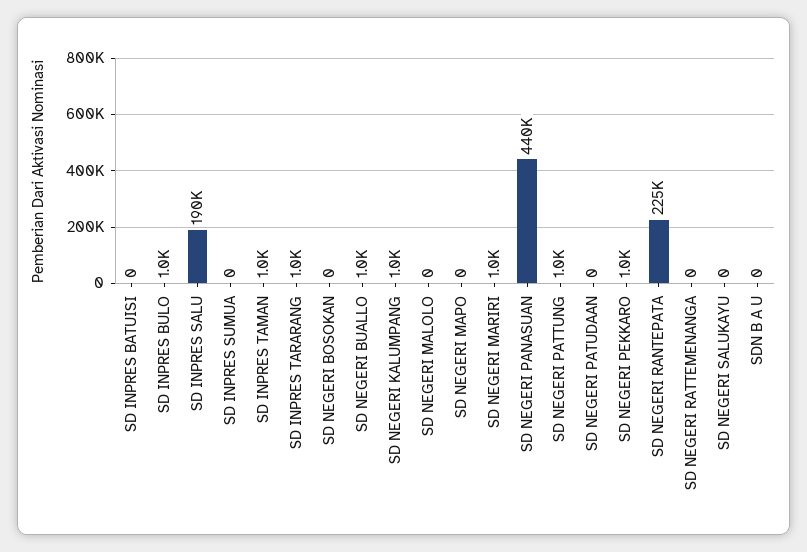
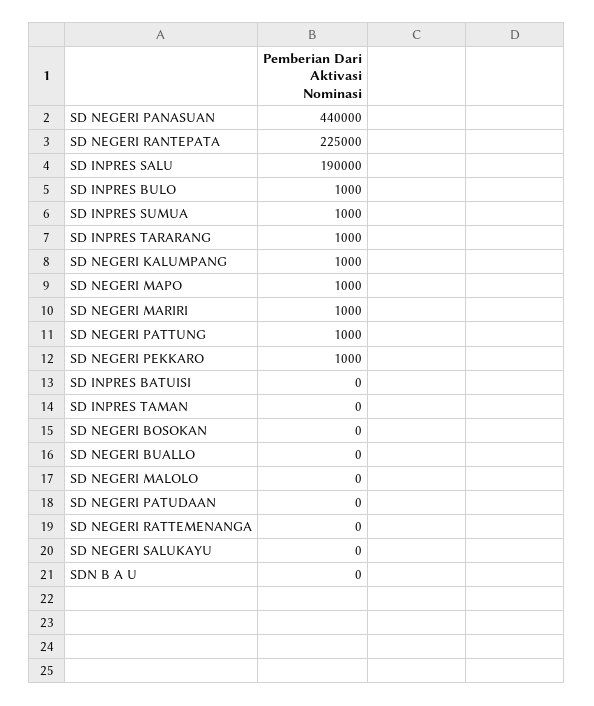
  {
    "SD INPRES BATUISI": 0,
    "SD INPRES BULO": 1000,
    "SD INPRES SALU": 190000,
-   "SD INPRES SUMUA": 0,
+   "SD INPRES SUMUA": 1000,
-   "SD INPRES TAMAN": 1000,
+   "SD INPRES TAMAN": 0,
    "SD INPRES TARARANG": 1000,
    "SD NEGERI BOSOKAN": 0,
-   "SD NEGERI BUALLO": 1000,
+   "SD NEGERI BUALLO": 0,
    "SD NEGERI KALUMPANG": 1000,
    "SD NEGERI MALOLO": 0,
-   "SD NEGERI MAPO": 0,
+   "SD NEGERI MAPO": 1000,
    "SD NEGERI MARIRI": 1000,
    "SD NEGERI PANASUAN": 440000,
    "SD NEGERI PATTUNG": 1000,
    "SD NEGERI PATUDAAN": 0,
    "SD NEGERI PEKKARO": 1000,
    "SD NEGERI RANTEPATA": 225000,
    "SD NEGERI RATTEMENANGA": 0,
    "SD NEGERI SALUKAYU": 0,
    "SDN B A U": 0
  }

